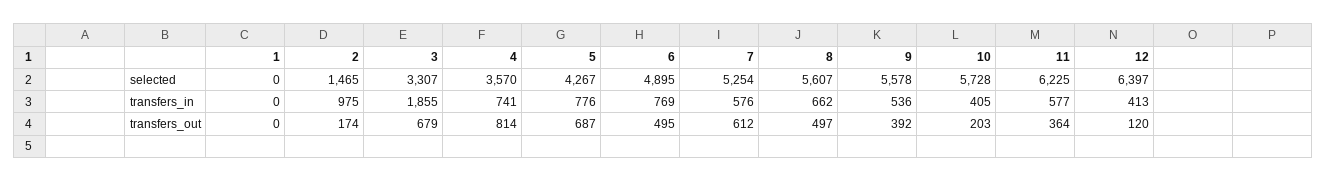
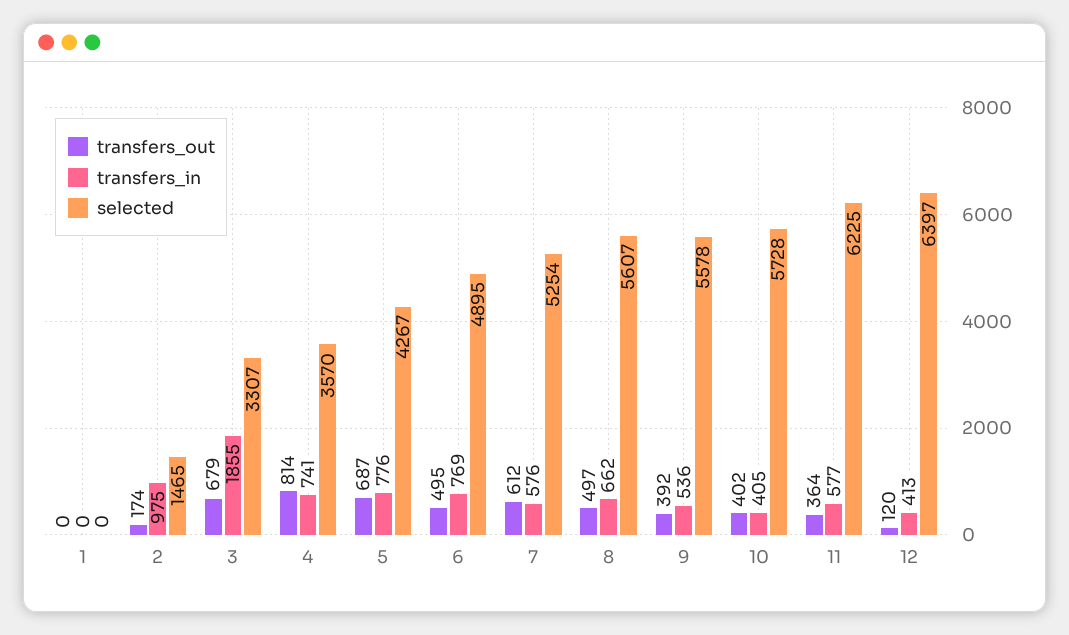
  {
    "selected": {
      "1": 0,
      "2": 1465,
      "3": 3307,
      "4": 3570,
      "5": 4267,
      "6": 4895,
      "7": 5254,
      "8": 5607,
      "9": 5578,
      "10": 5728,
      "11": 6225,
      "12": 6397
    },
    "transfers_in": {
      "1": 0,
      "2": 975,
      "3": 1855,
      "4": 741,
      "5": 776,
      "6": 769,
      "7": 576,
      "8": 662,
      "9": 536,
      "10": 405,
      "11": 577,
      "12": 413
    },
    "transfers_out": {
      "1": 0,
      "2": 174,
      "3": 679,
      "4": 814,
      "5": 687,
      "6": 495,
      "7": 612,
      "8": 497,
      "9": 392,
-     "10": 203,
+     "10": 402,
      "11": 364,
      "12": 120
    }
  }

